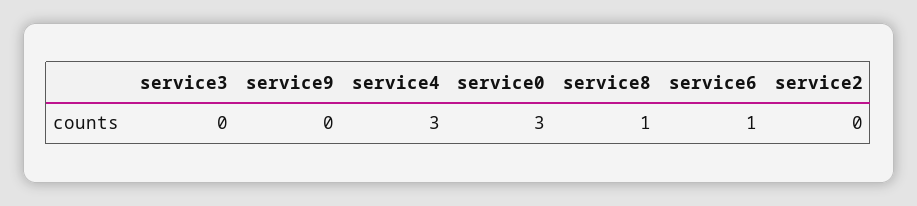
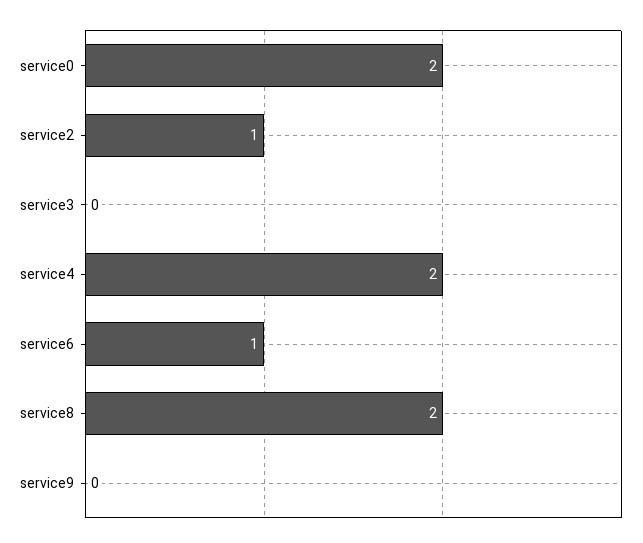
  {
    "service3": 0,
    "service9": 0,
-   "service4": 3,
+   "service4": 2,
-   "service0": 3,
+   "service0": 2,
-   "service8": 1,
+   "service8": 2,
    "service6": 1,
-   "service2": 0
+   "service2": 1
  }

